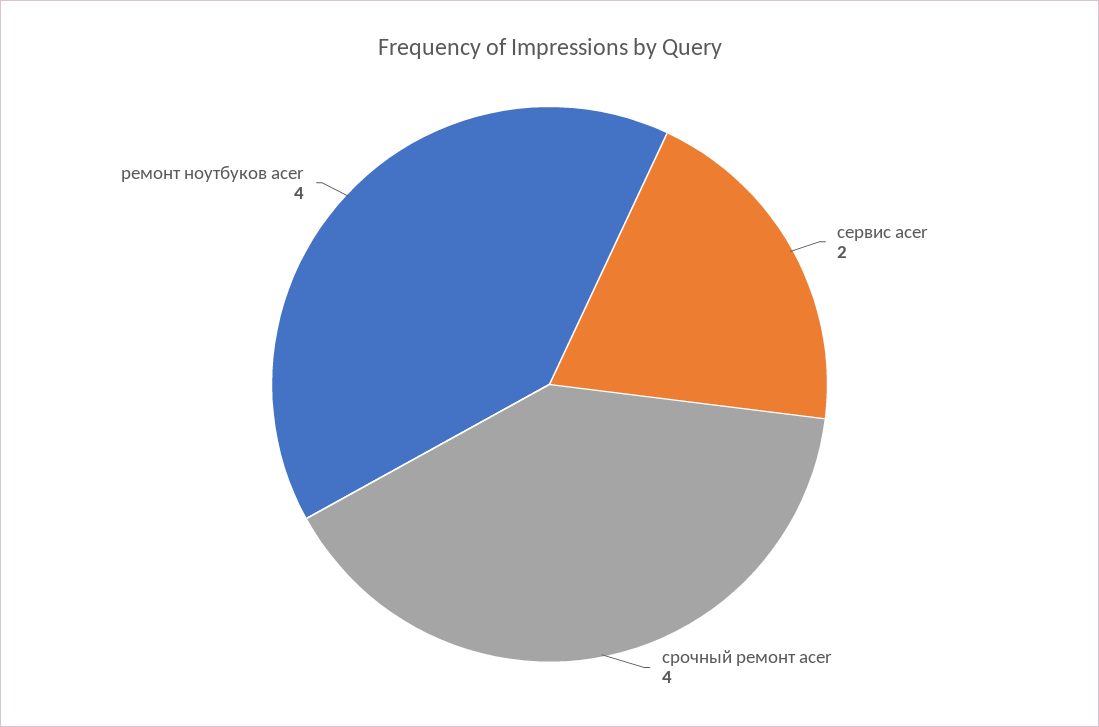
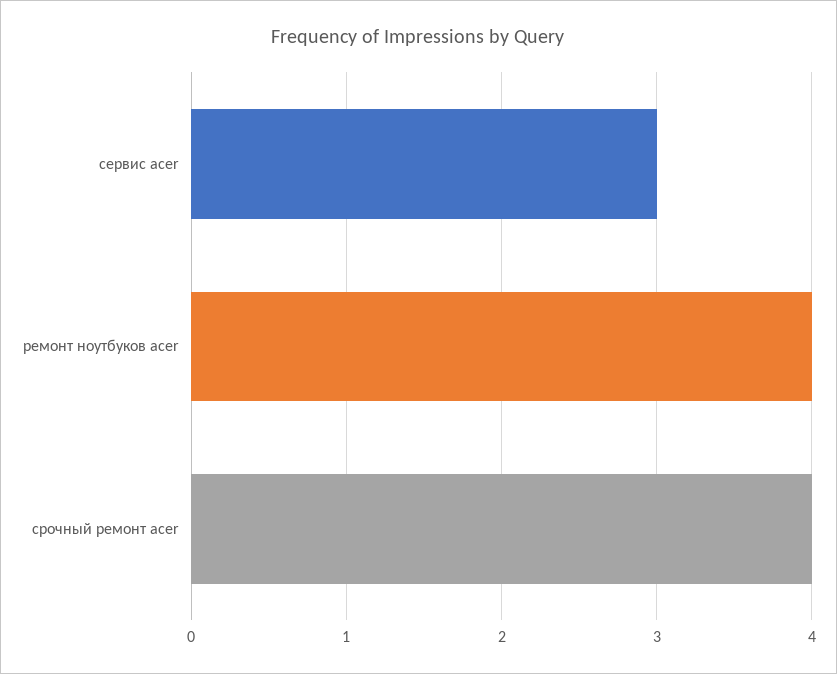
  {
-   "сервис acer": 2,
+   "сервис acer": 3,
    "срочный ремонт acer": 4,
    "ремонт ноутбуков acer": 4
  }

